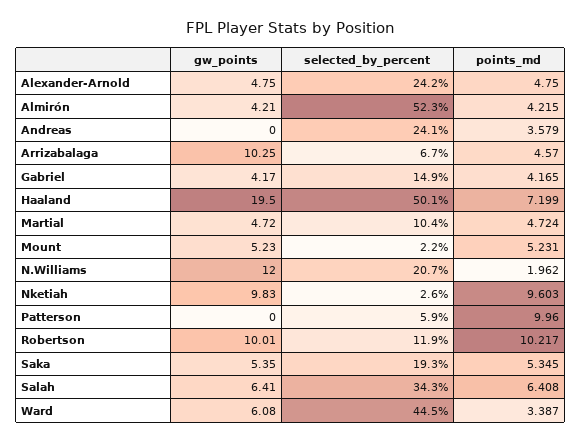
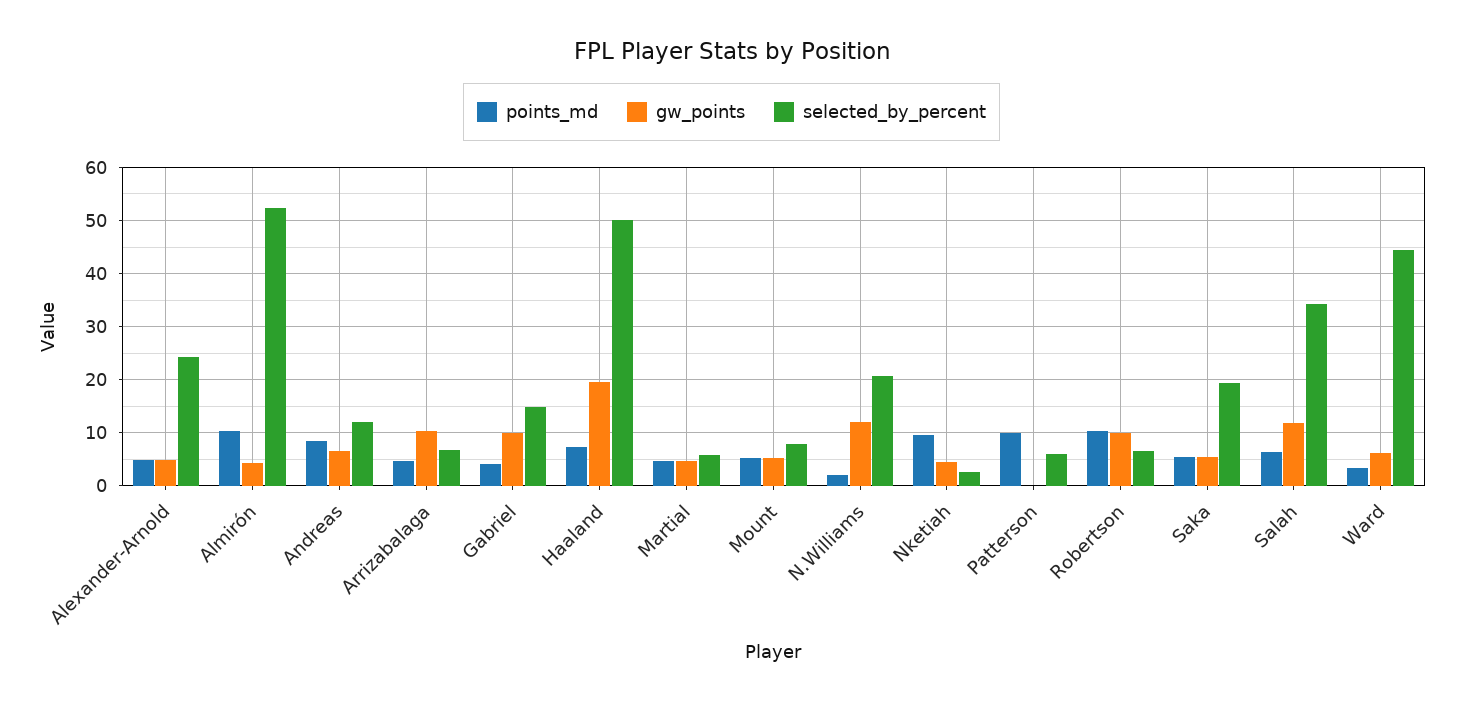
  {
    "gw_points": {
      "Alexander-Arnold": 4.75,
      "Almirón": 4.21,
-     "Andreas": 0,
+     "Andreas": 6,
      "Arrizabalaga": 10.25,
-     "Gabriel": 4.17,
+     "Gabriel": 10,
      "Haaland": 19.5,
      "Martial": 4.72,
      "Mount": 5.23,
      "N.Williams": 12,
-     "Nketiah": 9.83,
+     "Nketiah": 4,
      "Patterson": 0,
      "Robertson": 10.01,
      "Saka": 5.35,
-     "Salah": 6.41,
+     "Salah": 12,
      "Ward": 6.08
    },
    "selected_by_percent": {
      "Alexander-Arnold": 24.2,
      "Almirón": 52.3,
-     "Andreas": 24.1,
+     "Andreas": 12,
      "Arrizabalaga": 6.7,
      "Gabriel": 14.9,
      "Haaland": 50.1,
-     "Martial": 10.4,
+     "Martial": 6,
-     "Mount": 2.2,
+     "Mount": 8,
      "N.Williams": 20.7,
      "Nketiah": 2.6,
      "Patterson": 5.9,
-     "Robertson": 11.9,
+     "Robertson": 6,
      "Saka": 19.3,
      "Salah": 34.3,
      "Ward": 44.5
    },
    "points_md": {
      "Alexander-Arnold": 4.75,
-     "Almirón": 4.215,
+     "Almirón": 10,
-     "Andreas": 3.579,
+     "Andreas": 8,
      "Arrizabalaga": 4.57,
      "Gabriel": 4.165,
      "Haaland": 7.199,
      "Martial": 4.724,
      "Mount": 5.231,
      "N.Williams": 1.962,
      "Nketiah": 9.603,
      "Patterson": 9.96,
      "Robertson": 10.217,
      "Saka": 5.345,
      "Salah": 6.408,
      "Ward": 3.387
    }
  }

